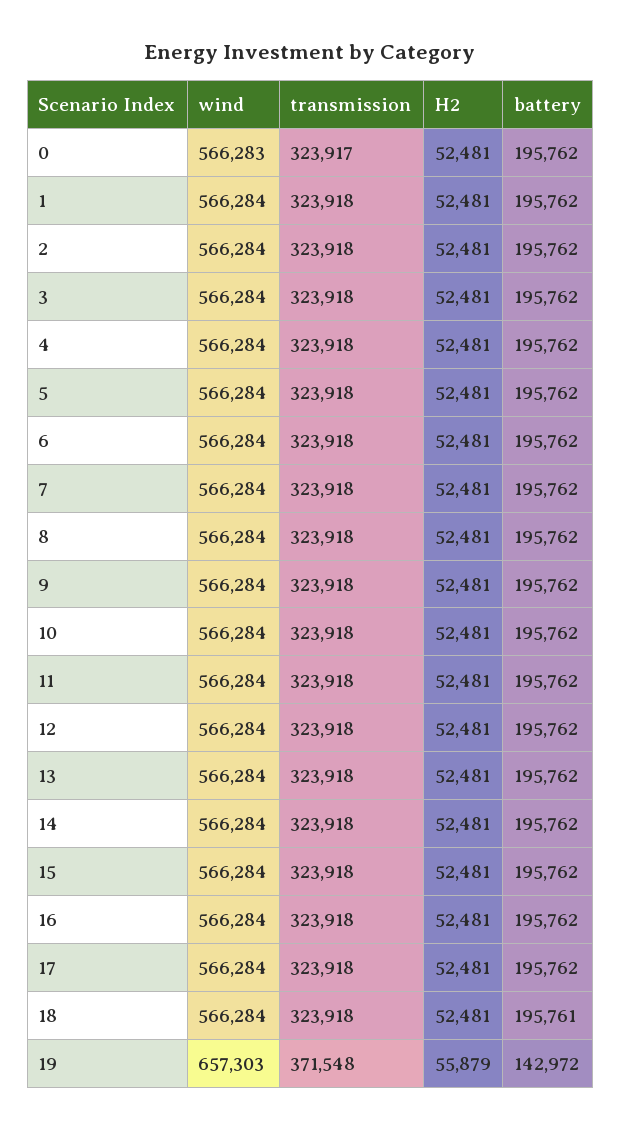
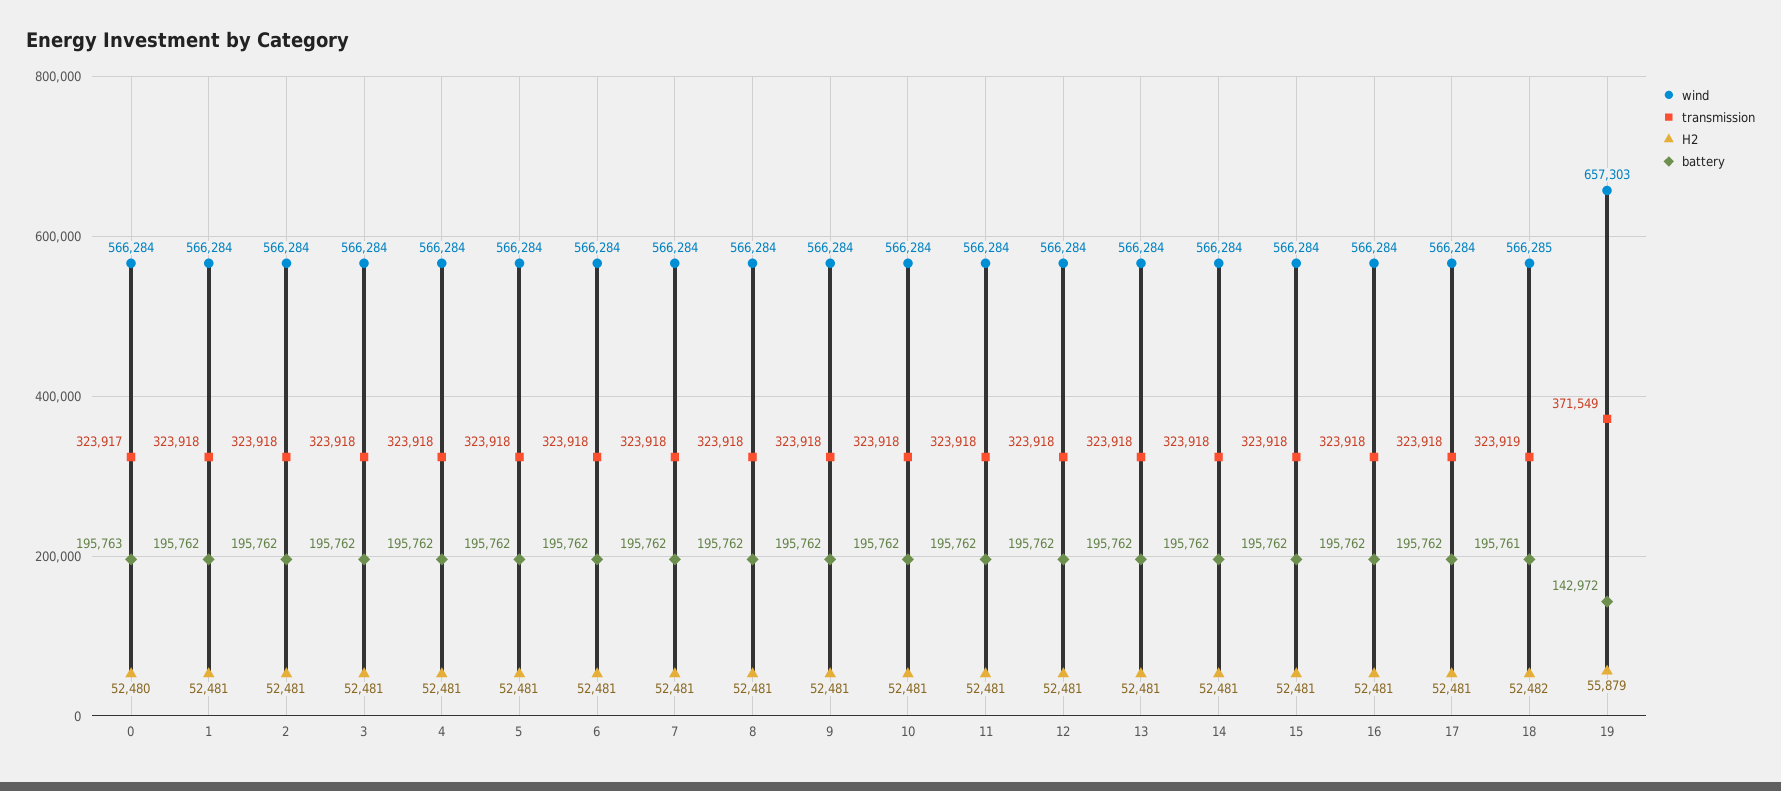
  {
    "wind": {
-     "0": 566283,
+     "0": 566284,
      "1": 566284,
      "2": 566284,
      "3": 566284,
      "4": 566284,
      "5": 566284,
      "6": 566284,
      "7": 566284,
      "8": 566284,
      "9": 566284,
      "10": 566284,
      "11": 566284,
      "12": 566284,
      "13": 566284,
      "14": 566284,
      "15": 566284,
      "16": 566284,
      "17": 566284,
-     "18": 566284,
+     "18": 566285,
      "19": 657303
    },
    "transmission": {
      "0": 323917,
      "1": 323918,
      "2": 323918,
      "3": 323918,
      "4": 323918,
      "5": 323918,
      "6": 323918,
      "7": 323918,
      "8": 323918,
      "9": 323918,
      "10": 323918,
      "11": 323918,
      "12": 323918,
      "13": 323918,
      "14": 323918,
      "15": 323918,
      "16": 323918,
      "17": 323918,
-     "18": 323918,
+     "18": 323919,
-     "19": 371548
+     "19": 371549
    },
    "H2": {
-     "0": 52481,
+     "0": 52480,
      "1": 52481,
      "2": 52481,
      "3": 52481,
      "4": 52481,
      "5": 52481,
      "6": 52481,
      "7": 52481,
      "8": 52481,
      "9": 52481,
      "10": 52481,
      "11": 52481,
      "12": 52481,
      "13": 52481,
      "14": 52481,
      "15": 52481,
      "16": 52481,
      "17": 52481,
-     "18": 52481,
+     "18": 52482,
      "19": 55879
    },
    "battery": {
-     "0": 195762,
+     "0": 195763,
      "1": 195762,
      "2": 195762,
      "3": 195762,
      "4": 195762,
      "5": 195762,
      "6": 195762,
      "7": 195762,
      "8": 195762,
      "9": 195762,
      "10": 195762,
      "11": 195762,
      "12": 195762,
      "13": 195762,
      "14": 195762,
      "15": 195762,
      "16": 195762,
      "17": 195762,
      "18": 195761,
      "19": 142972
    }
  }

